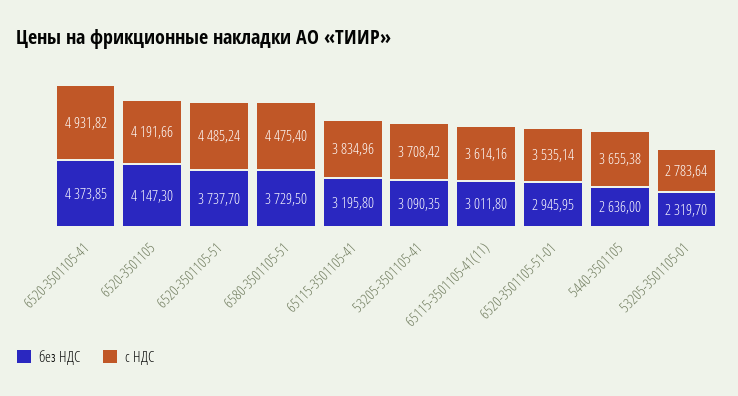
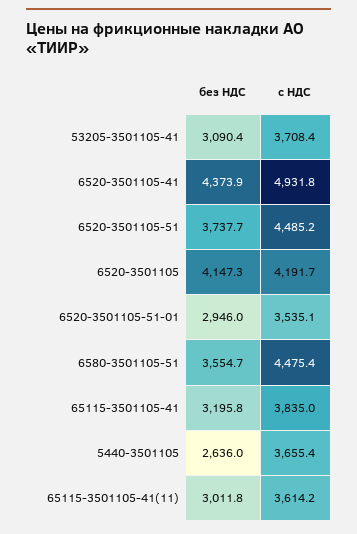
  {
    "без НДС": {
      "6520-3501105-41": 4373.85,
      "6520-3501105": 4147.3,
      "6520-3501105-51": 3737.7,
-     "6580-3501105-51": 3729.5,
+     "6580-3501105-51": 3554.7,
      "65115-3501105-41": 3195.8,
      "53205-3501105-41": 3090.35,
      "65115-3501105-41(11)": 3011.8,
      "6520-3501105-51-01": 2945.95,
-     "5440-3501105": 2636,
+     "5440-3501105": 2636
-     "53205-3501105-01": 2319.7
    },
    "с НДС": {
      "6520-3501105-41": 4931.82,
      "6520-3501105": 4191.66,
      "6520-3501105-51": 4485.24,
      "6580-3501105-51": 4475.4,
      "65115-3501105-41": 3834.96,
      "53205-3501105-41": 3708.42,
      "65115-3501105-41(11)": 3614.16,
      "6520-3501105-51-01": 3535.14,
-     "5440-3501105": 3655.38,
+     "5440-3501105": 3655.38
-     "53205-3501105-01": 2783.64
    }
  }

